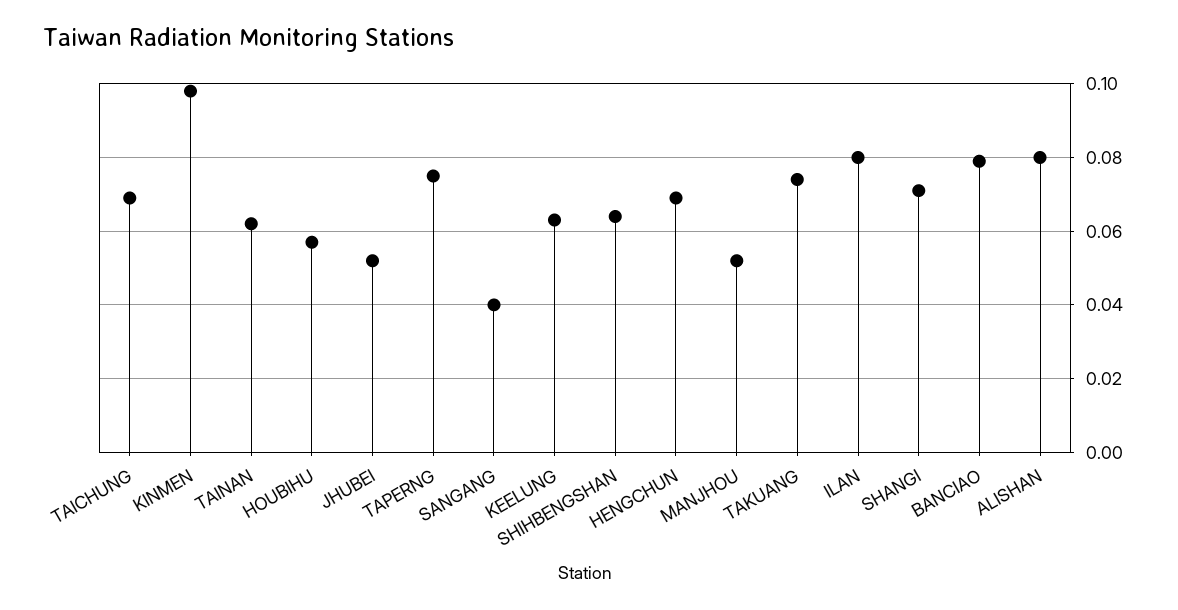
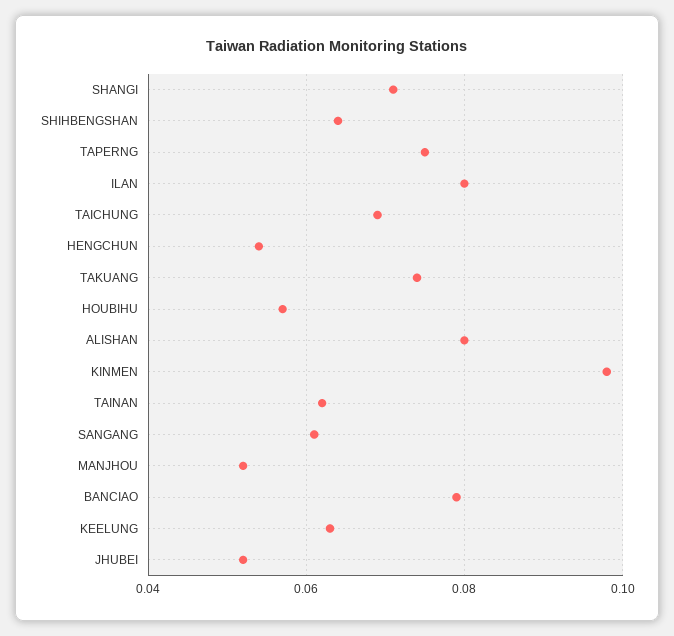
  {
    "TAICHUNG": 0.07,
    "KINMEN": 0.1,
    "TAINAN": 0.06,
    "HOUBIHU": 0.055,
    "JHUBEI": 0.05,
    "TAPERNG": 0.075,
-   "SANGANG": 0.04,
+   "SANGANG": 0.06,
    "KEELUNG": 0.065,
    "SHIHBENGSHAN": 0.065,
-   "HENGCHUN": 0.07,
+   "HENGCHUN": 0.055,
    "MANJHOU": 0.05,
    "TAKUANG": 0.075,
    "ILAN": 0.08,
    "SHANGI": 0.07,
    "BANCIAO": 0.08,
    "ALISHAN": 0.08
  }

